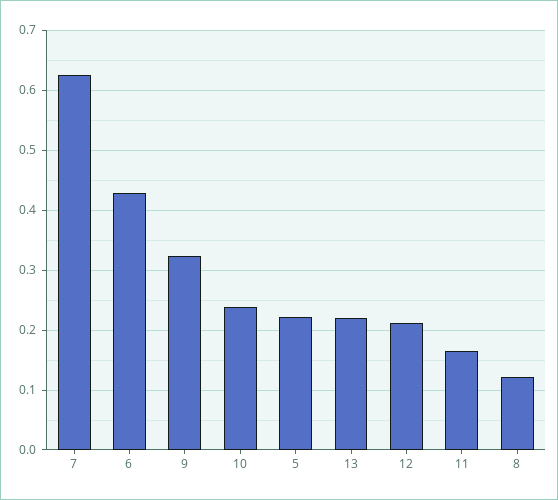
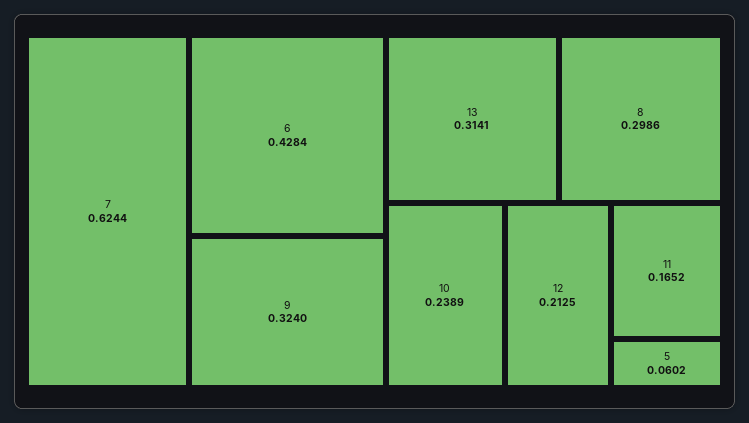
  {
    "7": 0.6244,
    "6": 0.4284,
    "9": 0.324,
    "10": 0.2389,
-   "5": 0.22,
+   "5": 0.0602,
-   "13": 0.22,
+   "13": 0.3141,
    "12": 0.2125,
    "11": 0.1652,
-   "8": 0.12
+   "8": 0.2986
  }

